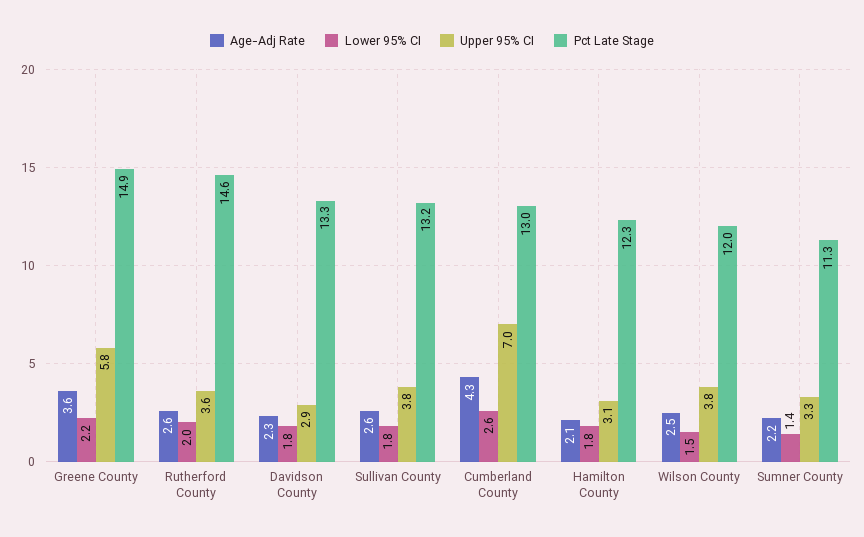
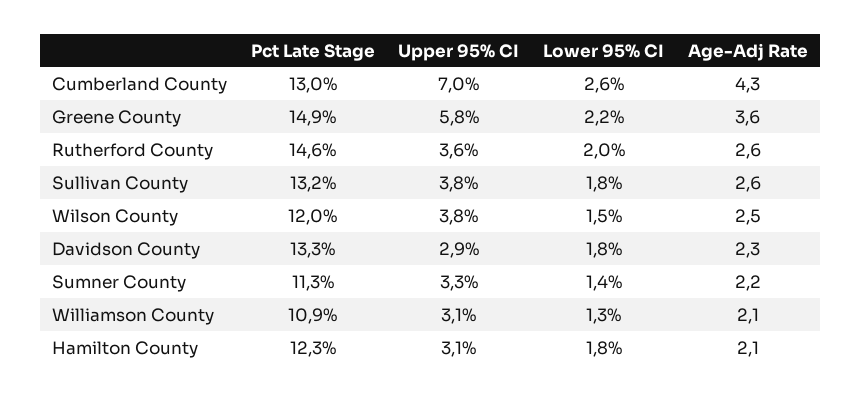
  {
    "Age-Adj Rate": {
      "Greene County": 3.6,
      "Rutherford County": 2.6,
      "Davidson County": 2.3,
      "Sullivan County": 2.6,
      "Cumberland County": 4.3,
      "Hamilton County": 2.1,
      "Wilson County": 2.5,
-     "Sumner County": 2.2
+     "Sumner County": 2.2,
+     "Williamson County": 2.1
    },
    "Lower 95% CI": {
      "Greene County": 2.2,
      "Rutherford County": 2,
      "Davidson County": 1.8,
      "Sullivan County": 1.8,
      "Cumberland County": 2.6,
      "Hamilton County": 1.8,
      "Wilson County": 1.5,
-     "Sumner County": 1.4
+     "Sumner County": 1.4,
+     "Williamson County": 1.3
    },
    "Upper 95% CI": {
      "Greene County": 5.8,
      "Rutherford County": 3.6,
      "Davidson County": 2.9,
      "Sullivan County": 3.8,
      "Cumberland County": 7,
      "Hamilton County": 3.1,
      "Wilson County": 3.8,
-     "Sumner County": 3.3
+     "Sumner County": 3.3,
+     "Williamson County": 3.1
    },
    "Pct Late Stage": {
      "Greene County": 14.9,
      "Rutherford County": 14.6,
      "Davidson County": 13.3,
      "Sullivan County": 13.2,
      "Cumberland County": 13,
      "Hamilton County": 12.3,
      "Wilson County": 12,
-     "Sumner County": 11.3
+     "Sumner County": 11.3,
+     "Williamson County": 10.9
    }
  }

